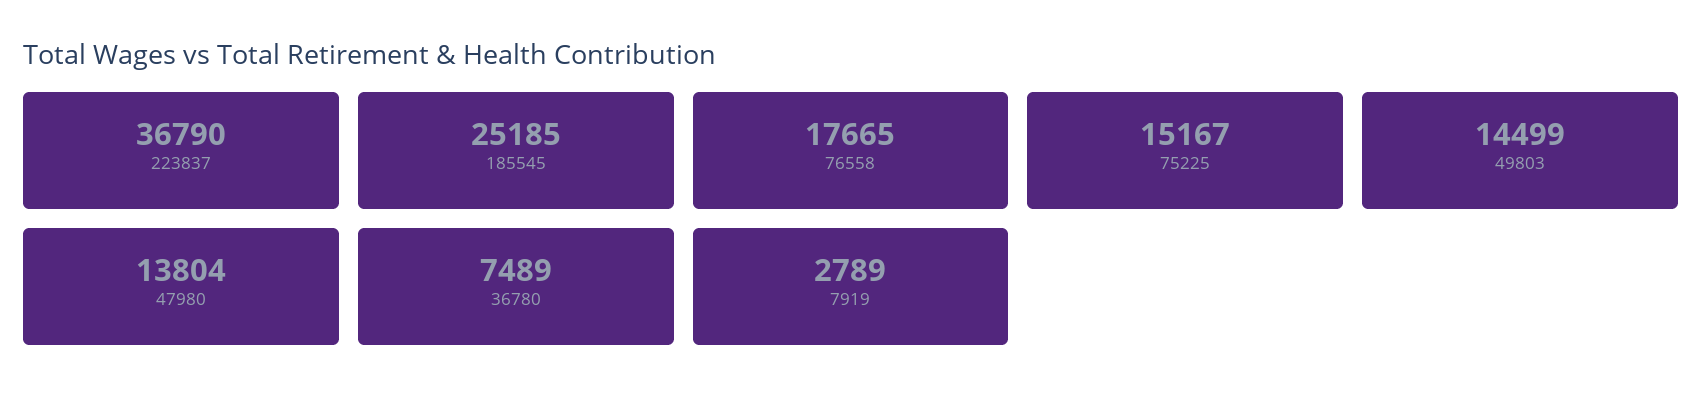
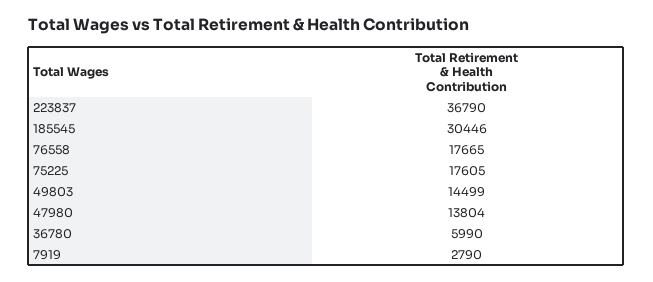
  {
    "223837": 36790,
-   "185545": 25185,
+   "185545": 30446,
    "76558": 17665,
-   "75225": 15167,
+   "75225": 17605,
    "49803": 14499,
    "47980": 13804,
-   "36780": 7489,
+   "36780": 5990,
-   "7919": 2789
+   "7919": 2790
  }

